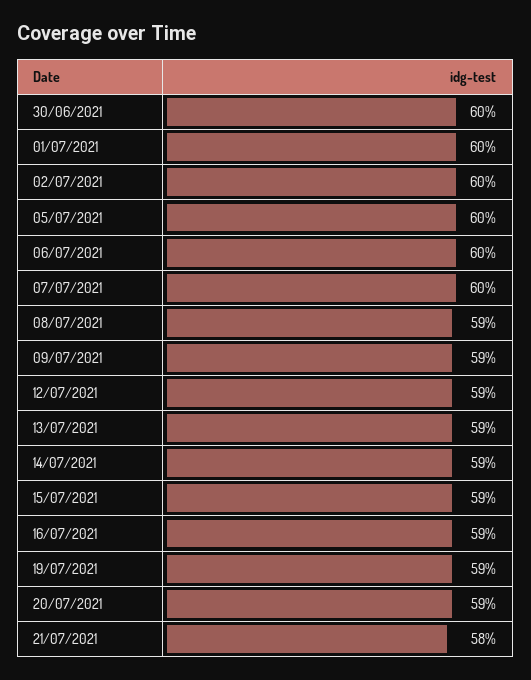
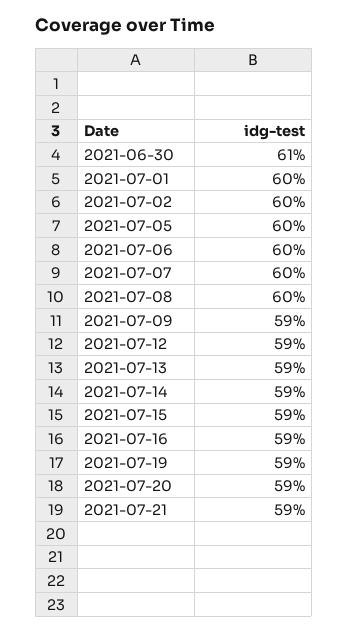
  {
-   "30/06/2021": 60,
+   "30/06/2021": 61,
    "01/07/2021": 60,
    "02/07/2021": 60,
    "05/07/2021": 60,
    "06/07/2021": 60,
    "07/07/2021": 60,
-   "08/07/2021": 59,
+   "08/07/2021": 60,
    "09/07/2021": 59,
    "12/07/2021": 59,
    "13/07/2021": 59,
    "14/07/2021": 59,
    "15/07/2021": 59,
    "16/07/2021": 59,
    "19/07/2021": 59,
    "20/07/2021": 59,
-   "21/07/2021": 58
+   "21/07/2021": 59
  }

